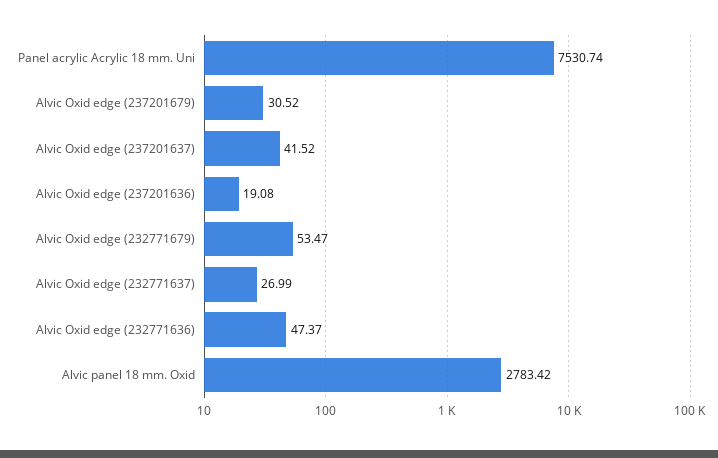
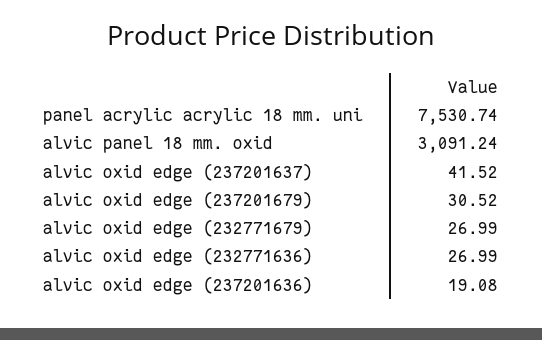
  {
    "Panel acrylic Acrylic 18 mm. Uni": 7530.74,
    "Alvic Oxid edge (237201679)": 30.52,
    "Alvic Oxid edge (237201637)": 41.52,
    "Alvic Oxid edge (237201636)": 19.08,
-   "Alvic Oxid edge (232771679)": 53.47,
+   "Alvic Oxid edge (232771679)": 26.99,
-   "Alvic Oxid edge (232771637)": 26.99,
-   "Alvic Oxid edge (232771636)": 47.37,
+   "Alvic Oxid edge (232771636)": 26.99,
-   "Alvic panel 18 mm. Oxid": 2783.42
+   "Alvic panel 18 mm. Oxid": 3091.24
  }

